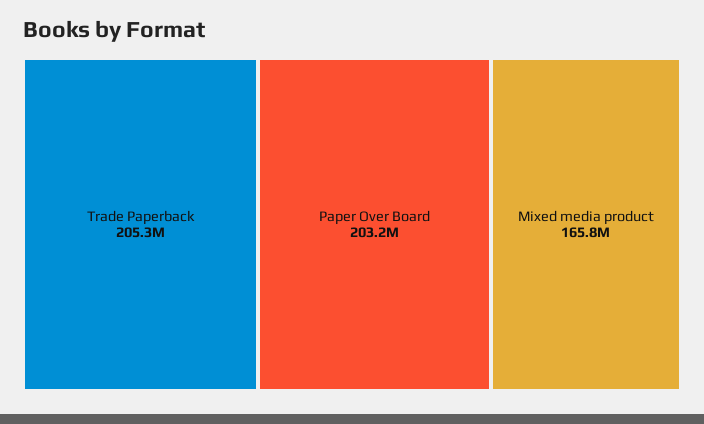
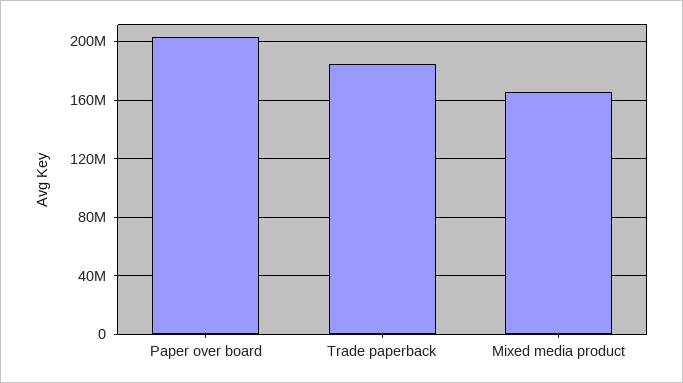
  {
-   "Trade Paperback": 205300000,
+   "Trade Paperback": 185000000,
    "Paper Over Board": 203200000,
    "Mixed media product": 165800000
  }

